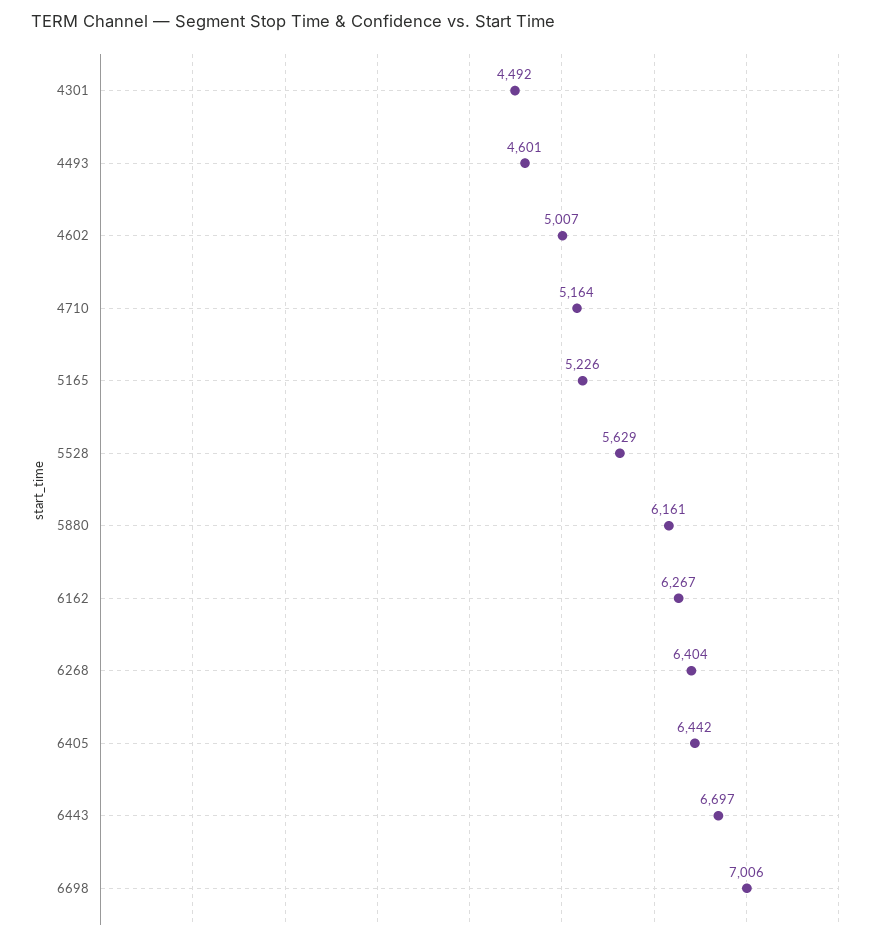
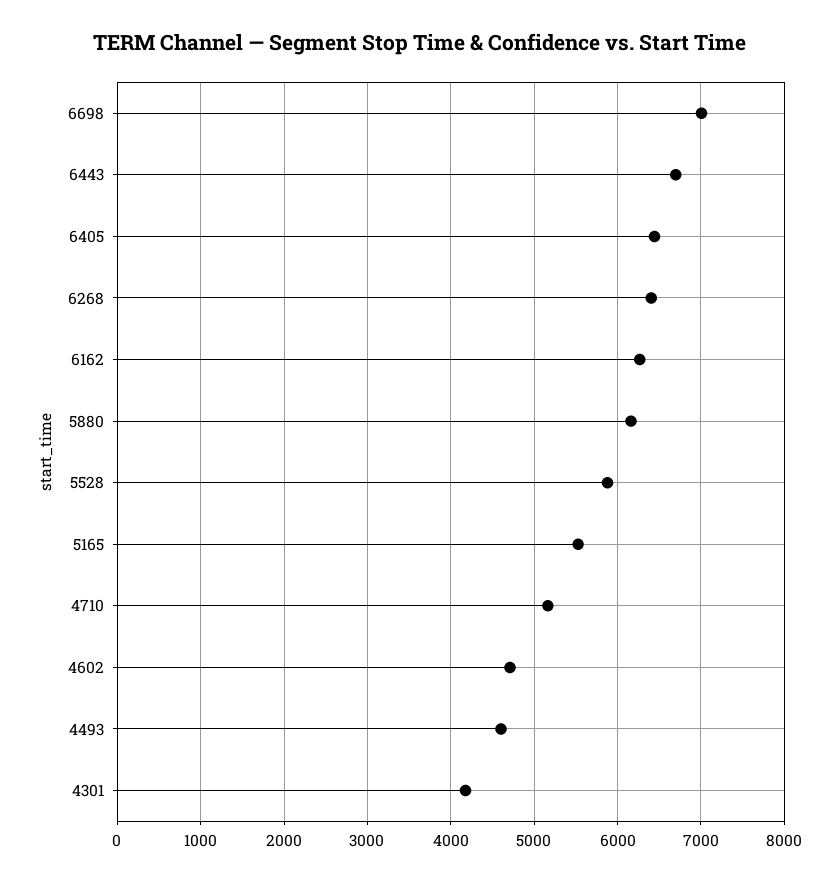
  {
-   "4301": 4492,
+   "4301": 4200,
    "4493": 4601,
-   "4602": 5007,
+   "4602": 4700,
    "4710": 5164,
-   "5165": 5226,
+   "5165": 5500,
-   "5528": 5629,
+   "5528": 5900,
    "5880": 6161,
    "6162": 6267,
    "6268": 6404,
    "6405": 6442,
    "6443": 6697,
    "6698": 7006
  }

